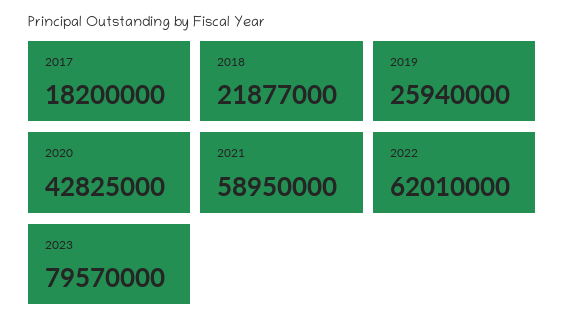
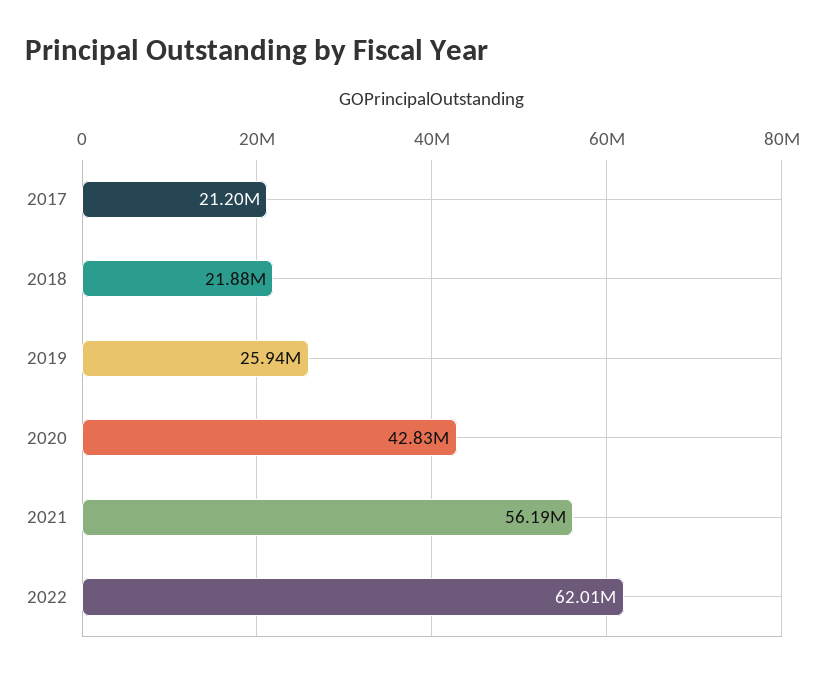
  {
-   "2017": 18200000,
+   "2017": 21200000,
    "2018": 21877000,
    "2019": 25940000,
    "2020": 42825000,
-   "2021": 58950000,
+   "2021": 56190000,
-   "2022": 62010000,
+   "2022": 62010000
-   "2023": 79570000
  }

